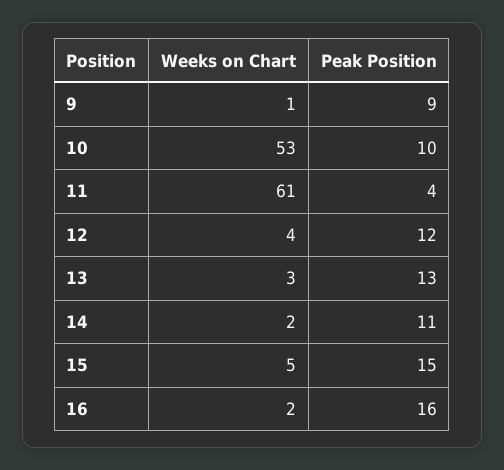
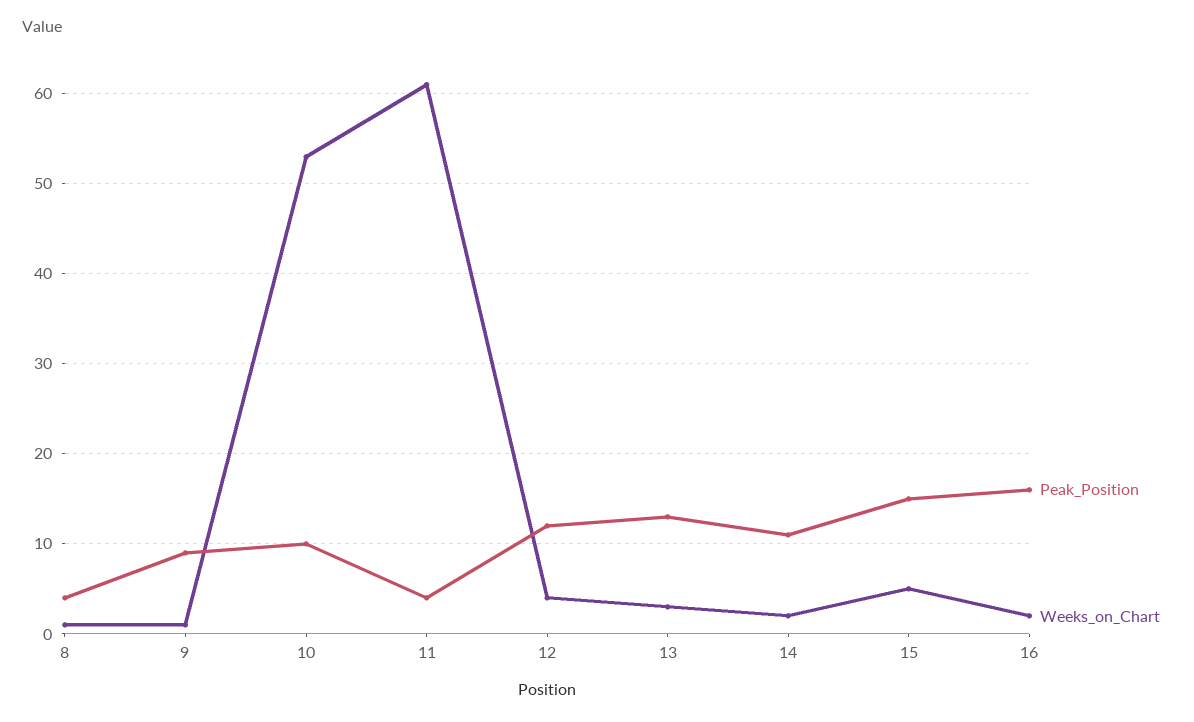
  {
    "Weeks on Chart": {
      "9": 1,
      "10": 53,
      "11": 61,
      "12": 4,
      "13": 3,
      "14": 2,
      "15": 5,
-     "16": 2
+     "16": 2,
+     "8": 1
    },
    "Peak Position": {
      "9": 9,
      "10": 10,
      "11": 4,
      "12": 12,
      "13": 13,
      "14": 11,
      "15": 15,
-     "16": 16
+     "16": 16,
+     "8": 4
    }
  }

